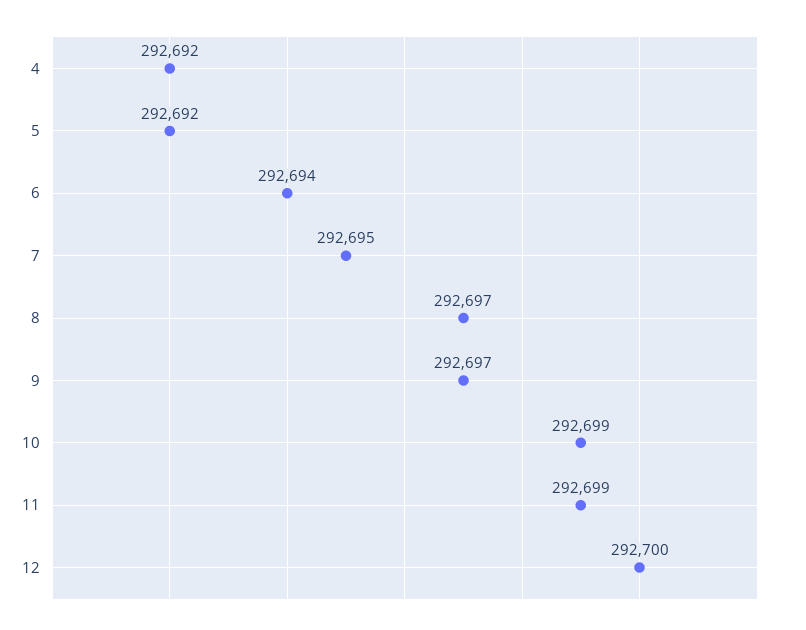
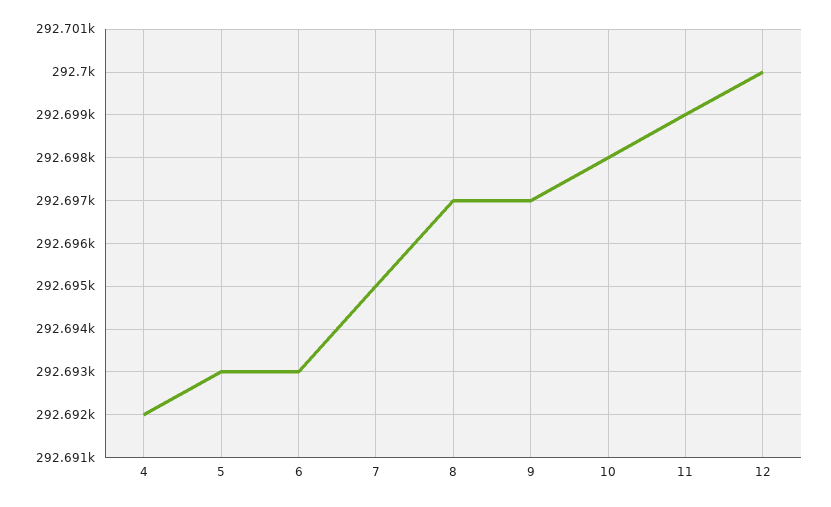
  {
    "4": 292692,
-   "5": 292692,
+   "5": 292693,
-   "6": 292694,
+   "6": 292693,
    "7": 292695,
    "8": 292697,
    "9": 292697,
-   "10": 292699,
+   "10": 292698,
    "11": 292699,
    "12": 292700
  }

